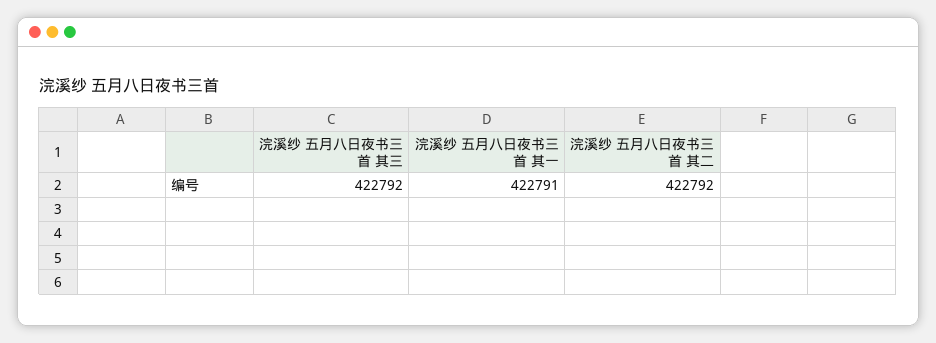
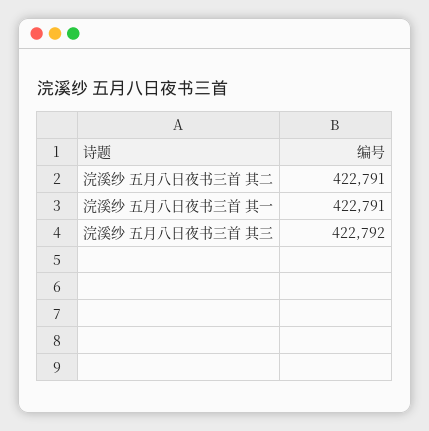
  {
    "浣溪纱 五月八日夜书三首 其三": 422792,
    "浣溪纱 五月八日夜书三首 其一": 422791,
-   "浣溪纱 五月八日夜书三首 其二": 422792
+   "浣溪纱 五月八日夜书三首 其二": 422791
  }

